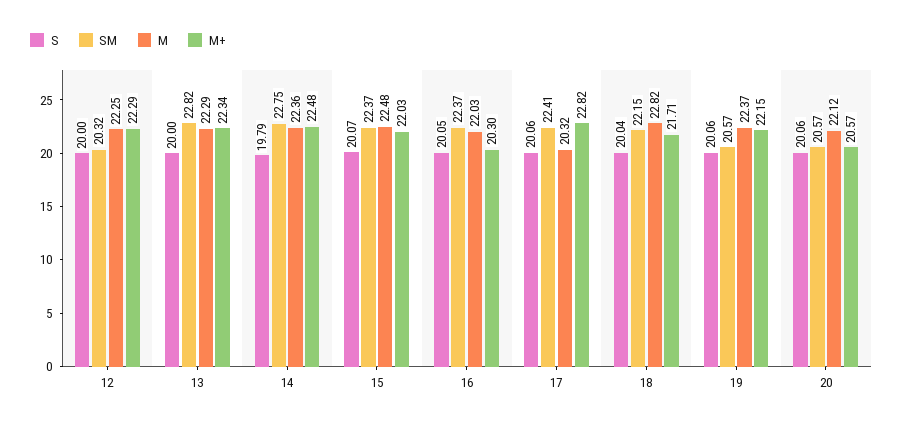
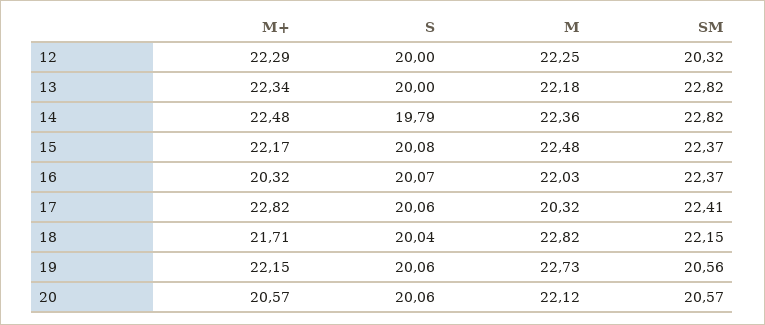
  {
    "S": {
      "12": 20,
      "13": 20,
      "14": 19.79,
-     "15": 20.07,
+     "15": 20.08,
-     "16": 20.05,
+     "16": 20.07,
      "17": 20.06,
      "18": 20.04,
      "19": 20.06,
      "20": 20.06
    },
    "SM": {
      "12": 20.32,
      "13": 22.82,
-     "14": 22.75,
+     "14": 22.82,
      "15": 22.37,
      "16": 22.37,
      "17": 22.41,
      "18": 22.15,
-     "19": 20.57,
+     "19": 20.56,
      "20": 20.57
    },
    "M": {
      "12": 22.25,
-     "13": 22.29,
+     "13": 22.18,
      "14": 22.36,
      "15": 22.48,
      "16": 22.03,
      "17": 20.32,
      "18": 22.82,
-     "19": 22.37,
+     "19": 22.73,
      "20": 22.12
    },
    "M+": {
      "12": 22.29,
      "13": 22.34,
      "14": 22.48,
-     "15": 22.03,
+     "15": 22.17,
-     "16": 20.3,
+     "16": 20.32,
      "17": 22.82,
      "18": 21.71,
      "19": 22.15,
      "20": 20.57
    }
  }

